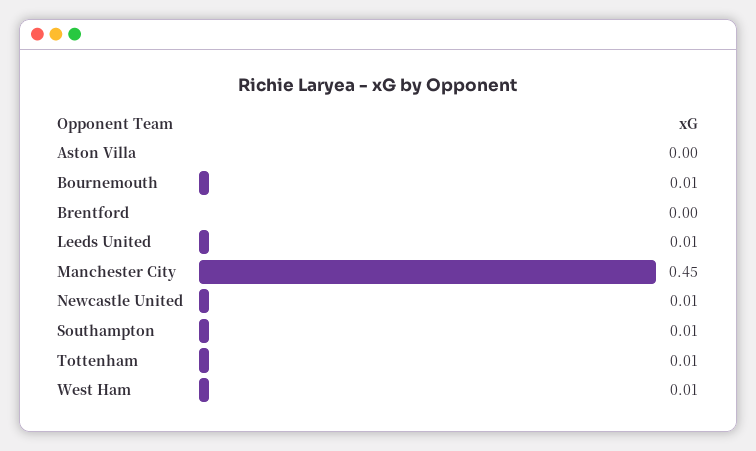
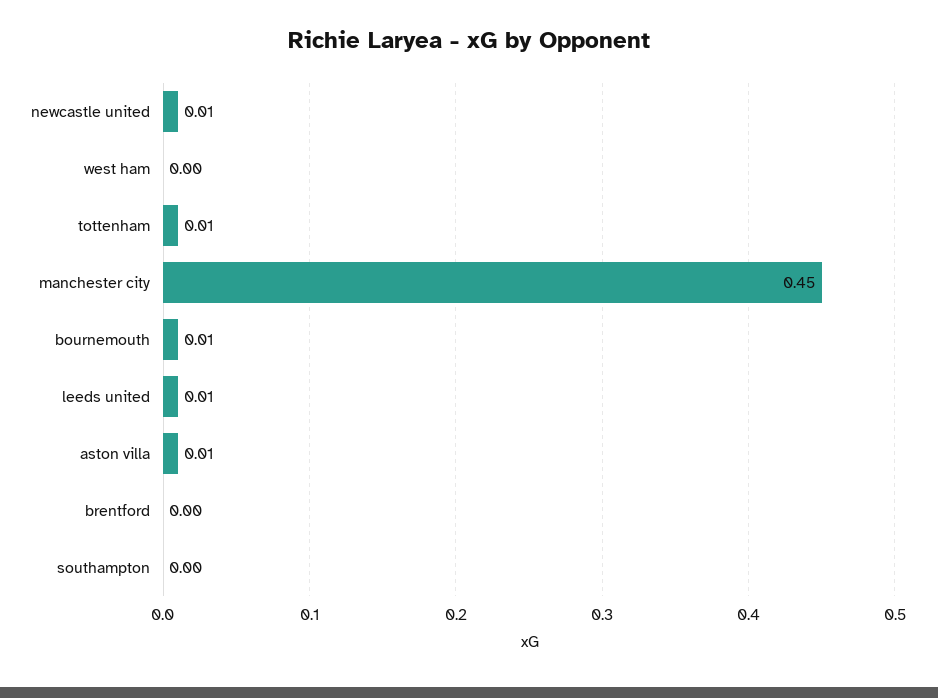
  {
-   "Aston Villa": 0,
+   "Aston Villa": 0.01,
    "Bournemouth": 0.01,
    "Brentford": 0,
    "Leeds United": 0.01,
    "Manchester City": 0.45,
    "Newcastle United": 0.01,
-   "Southampton": 0.01,
+   "Southampton": 0,
    "Tottenham": 0.01,
-   "West Ham": 0.01
+   "West Ham": 0
  }

